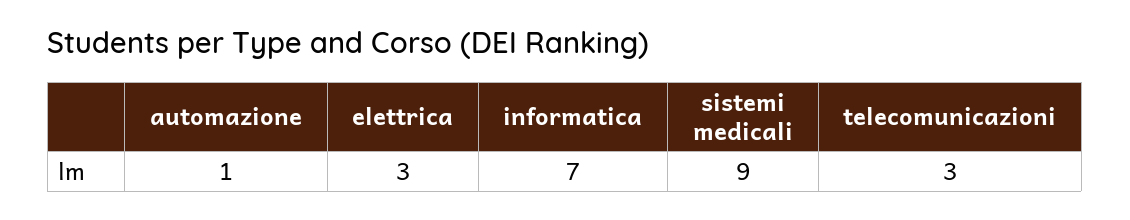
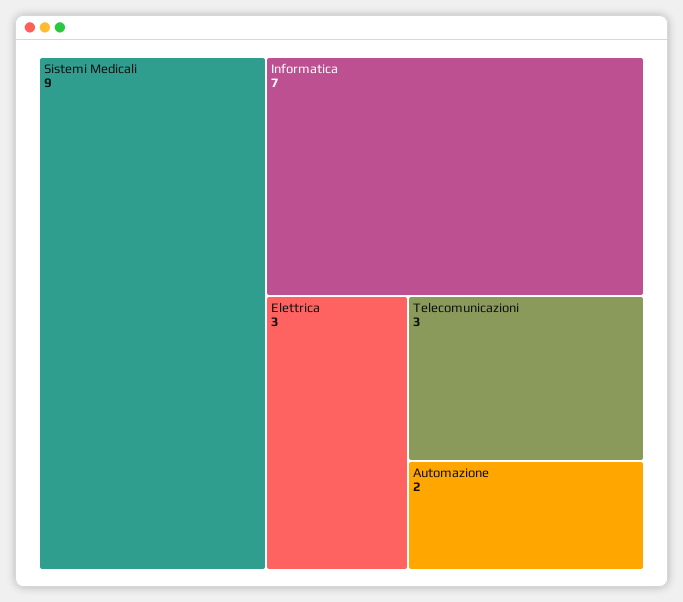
  {
-   "automazione": 1,
+   "automazione": 2,
    "elettrica": 3,
    "informatica": 7,
    "sistemi medicali": 9,
    "telecomunicazioni": 3
  }

